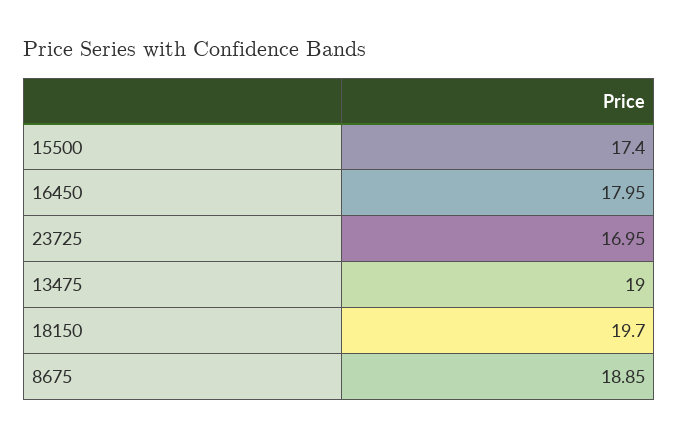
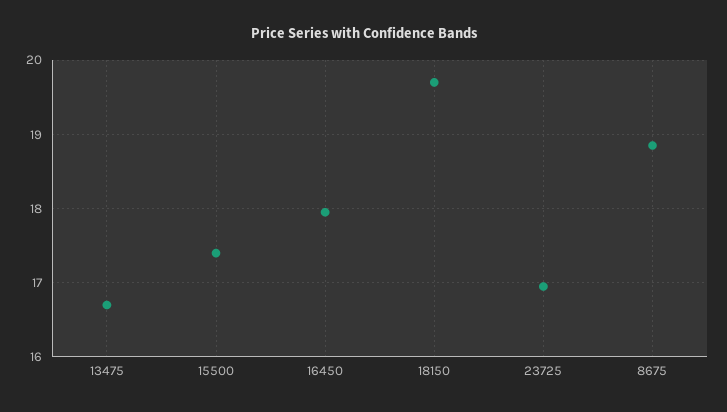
  {
    "15500": 17.4,
    "16450": 17.95,
    "23725": 16.95,
-   "13475": 19,
+   "13475": 16.7,
    "18150": 19.7,
    "8675": 18.85
  }

